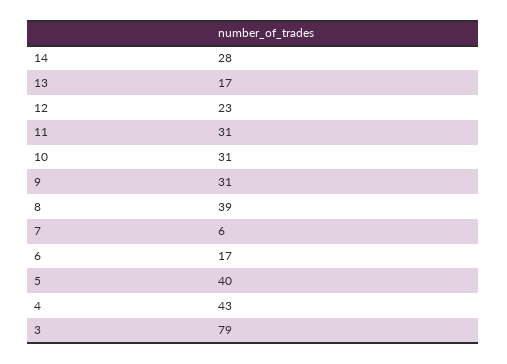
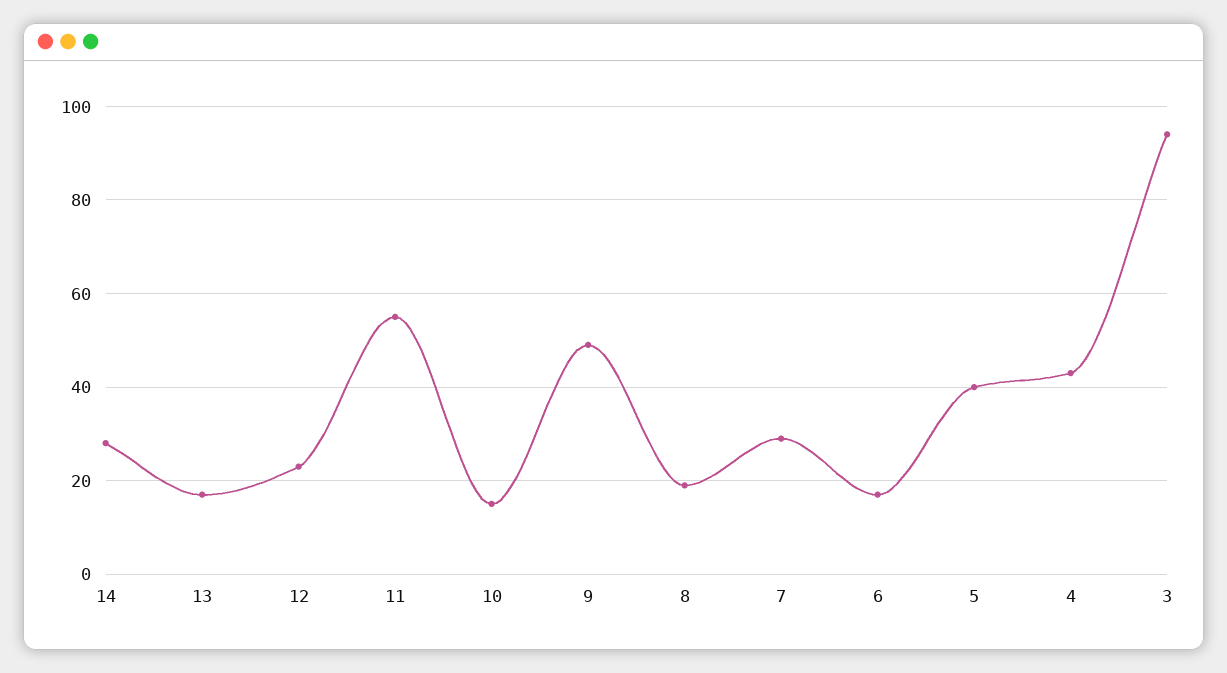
  {
    "14": 28,
    "13": 17,
    "12": 23,
-   "11": 31,
+   "11": 55,
-   "10": 31,
+   "10": 15,
-   "9": 31,
+   "9": 50,
-   "8": 39,
+   "8": 20,
-   "7": 6,
+   "7": 30,
    "6": 17,
    "5": 40,
    "4": 43,
-   "3": 79
+   "3": 95
  }

